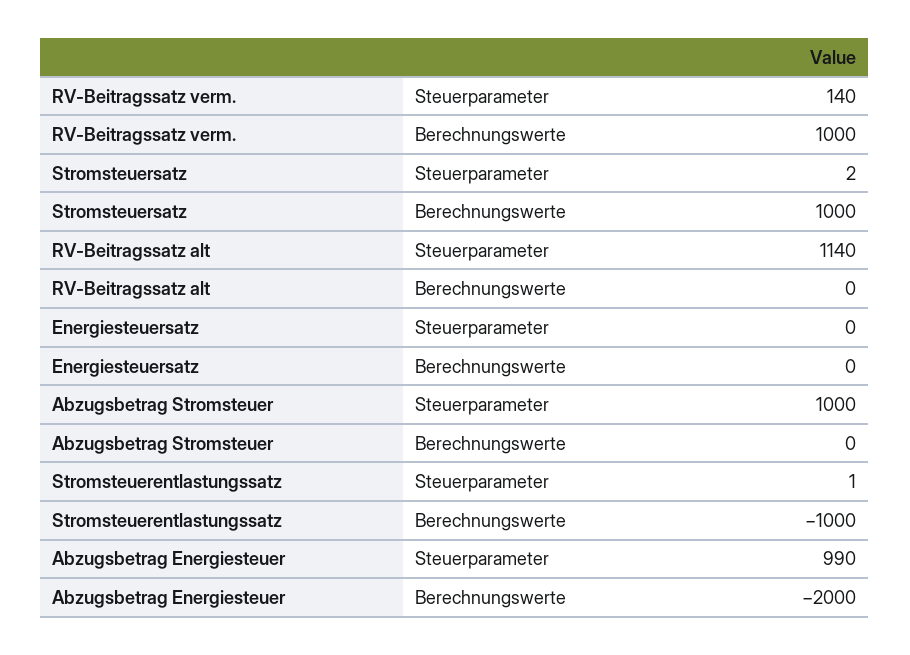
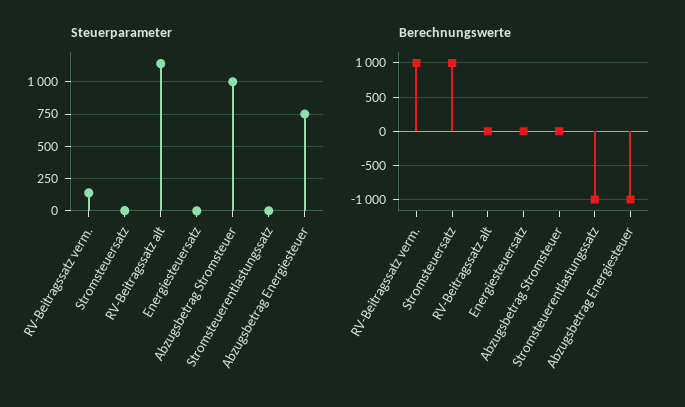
  {
    "Steuerparameter": {
      "RV-Beitragssatz verm.": 140,
      "Stromsteuersatz": 2,
      "RV-Beitragssatz alt": 1140,
      "Energiesteuersatz": 0,
      "Abzugsbetrag Stromsteuer": 1000,
      "Stromsteuerentlastungssatz": 1,
-     "Abzugsbetrag Energiesteuer": 990
+     "Abzugsbetrag Energiesteuer": 750
    },
    "Berechnungswerte": {
      "RV-Beitragssatz verm.": 1000,
      "Stromsteuersatz": 1000,
      "RV-Beitragssatz alt": 0,
      "Energiesteuersatz": 0,
      "Abzugsbetrag Stromsteuer": 0,
      "Stromsteuerentlastungssatz": -1000,
-     "Abzugsbetrag Energiesteuer": -2000
+     "Abzugsbetrag Energiesteuer": -1000
    }
  }

